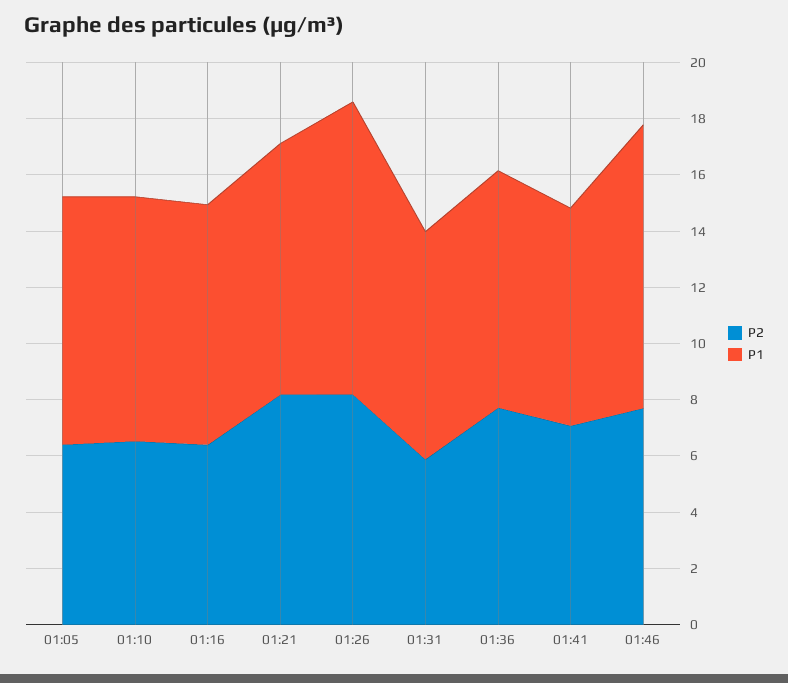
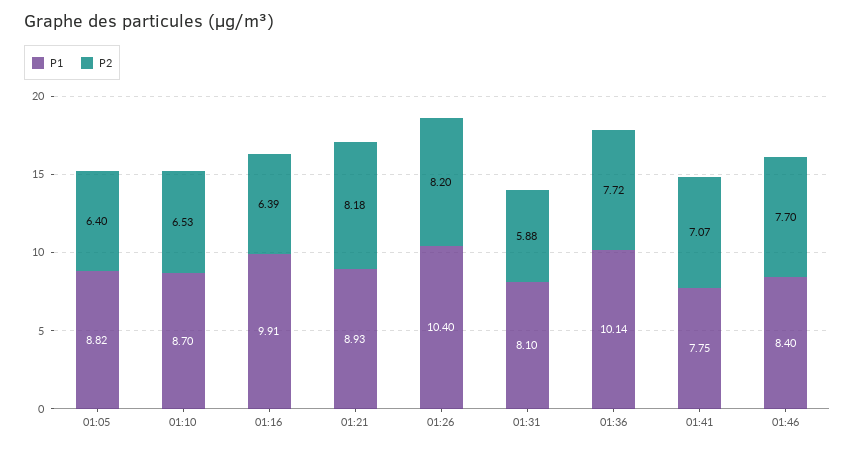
  {
    "P2": {
      "01:05": 6.4,
      "01:10": 6.53,
      "01:16": 6.39,
      "01:21": 8.18,
      "01:26": 8.2,
      "01:31": 5.88,
      "01:36": 7.72,
      "01:41": 7.07,
      "01:46": 7.7
    },
    "P1": {
      "01:05": 8.82,
      "01:10": 8.7,
-     "01:16": 8.5,
+     "01:16": 9.91,
      "01:21": 8.93,
      "01:26": 10.4,
      "01:31": 8.1,
-     "01:36": 8.5,
+     "01:36": 10.14,
      "01:41": 7.75,
-     "01:46": 10
+     "01:46": 8.4
    }
  }

